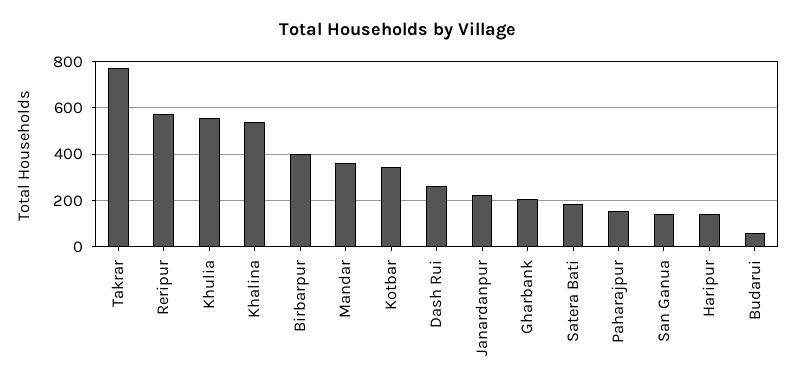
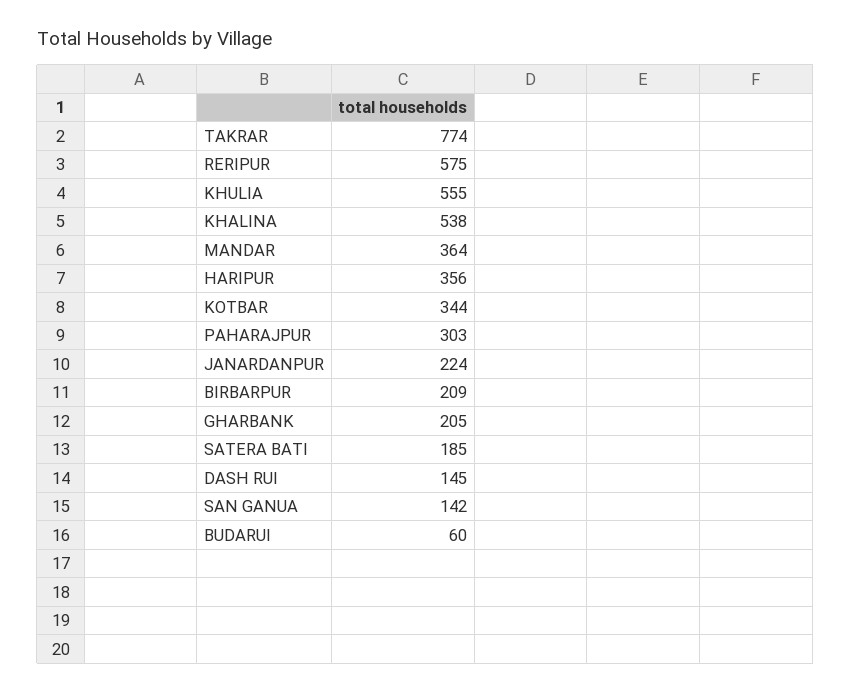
  {
    "Takrar": 774,
    "Reripur": 575,
    "Khulia": 555,
    "Khalina": 538,
-   "Birbarpur": 400,
+   "Birbarpur": 209,
    "Mandar": 364,
    "Kotbar": 344,
-   "Dash Rui": 250,
+   "Dash Rui": 145,
    "Janardanpur": 224,
    "Gharbank": 205,
    "Satera Bati": 185,
-   "Paharajpur": 150,
+   "Paharajpur": 303,
    "San Ganua": 142,
-   "Haripur": 150,
+   "Haripur": 356,
    "Budarui": 60
  }

